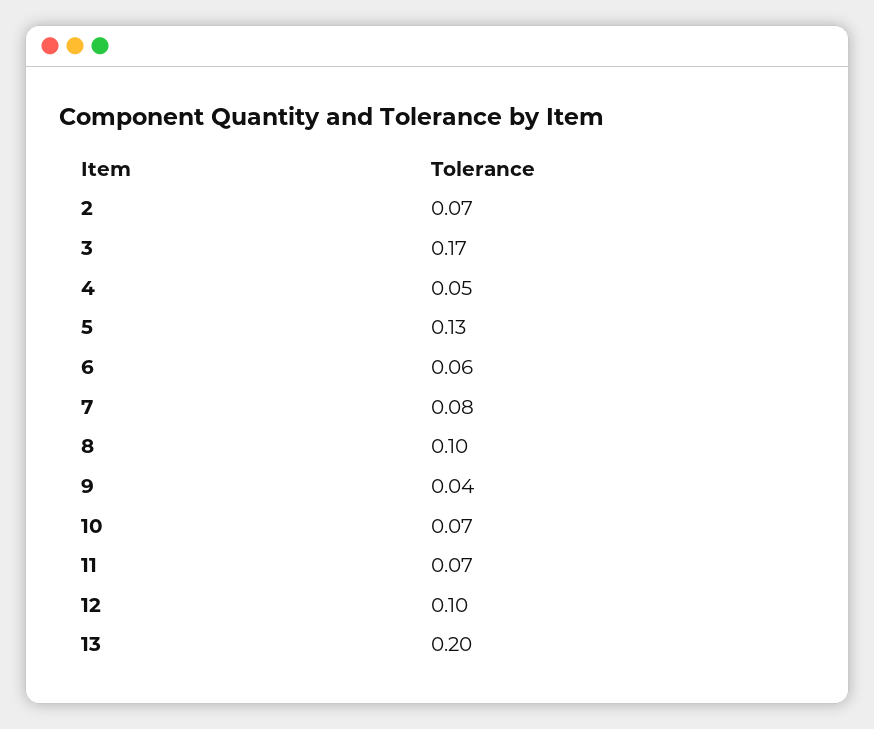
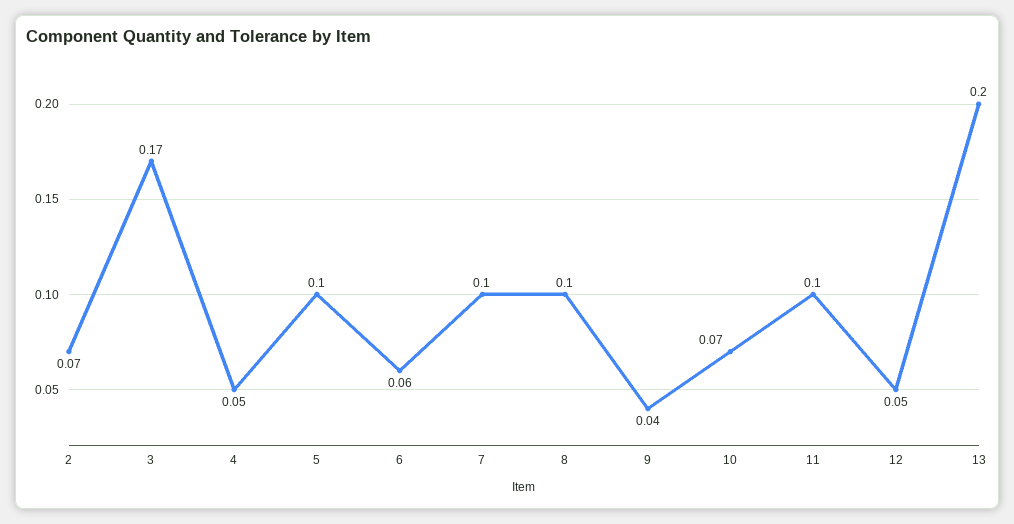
  {
    "2": 0.07,
    "3": 0.17,
    "4": 0.05,
-   "5": 0.13,
+   "5": 0.1,
    "6": 0.06,
-   "7": 0.08,
+   "7": 0.1,
    "8": 0.1,
    "9": 0.04,
    "10": 0.07,
-   "11": 0.07,
+   "11": 0.1,
-   "12": 0.1,
+   "12": 0.05,
    "13": 0.2
  }

